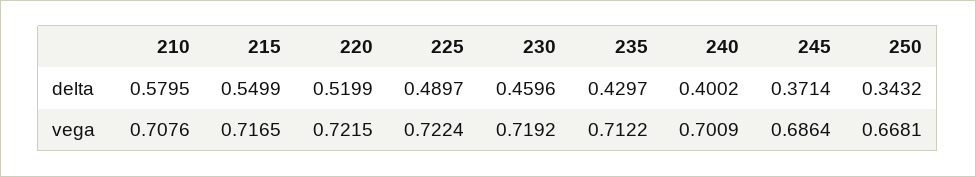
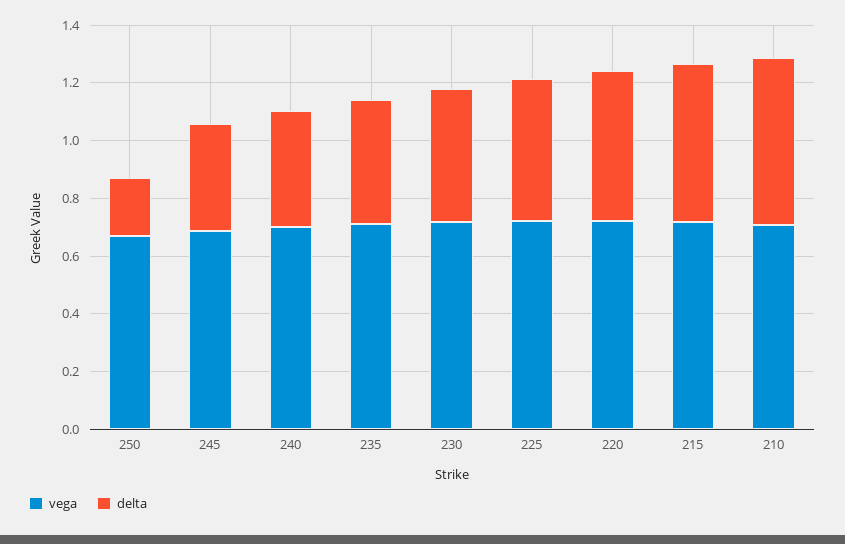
  {
    "delta": {
      "210": 0.5795,
      "215": 0.5499,
      "220": 0.5199,
      "225": 0.4897,
      "230": 0.4596,
      "235": 0.4297,
      "240": 0.4002,
      "245": 0.3714,
-     "250": 0.3432
+     "250": 0.2
    },
    "vega": {
      "210": 0.7076,
      "215": 0.7165,
      "220": 0.7215,
      "225": 0.7224,
      "230": 0.7192,
      "235": 0.7122,
      "240": 0.7009,
      "245": 0.6864,
      "250": 0.6681
    }
  }

